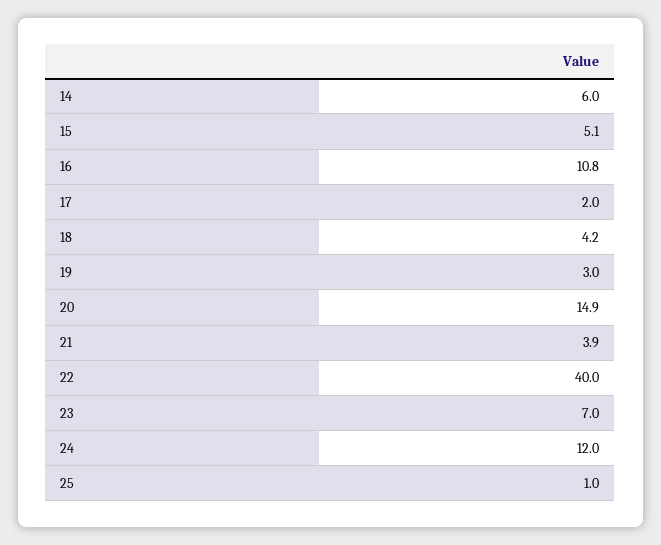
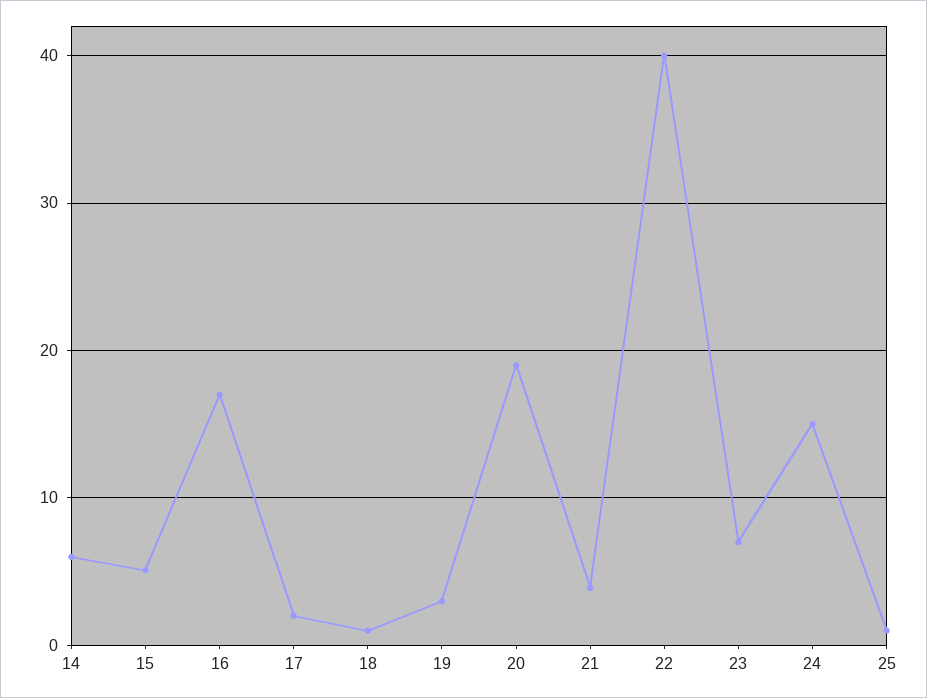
  {
    "14": 6,
    "15": 5.1,
-   "16": 10.8,
+   "16": 17,
    "17": 2,
-   "18": 4.2,
+   "18": 1,
    "19": 3,
-   "20": 14.9,
+   "20": 19,
    "21": 3.9,
    "22": 40,
    "23": 7,
-   "24": 12,
+   "24": 15,
    "25": 1
  }

